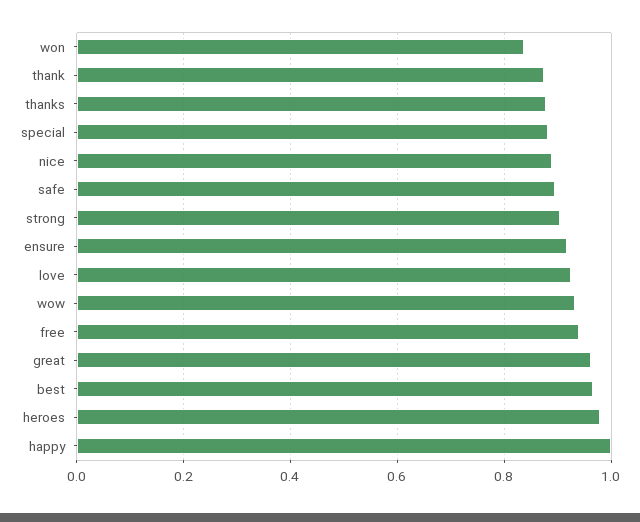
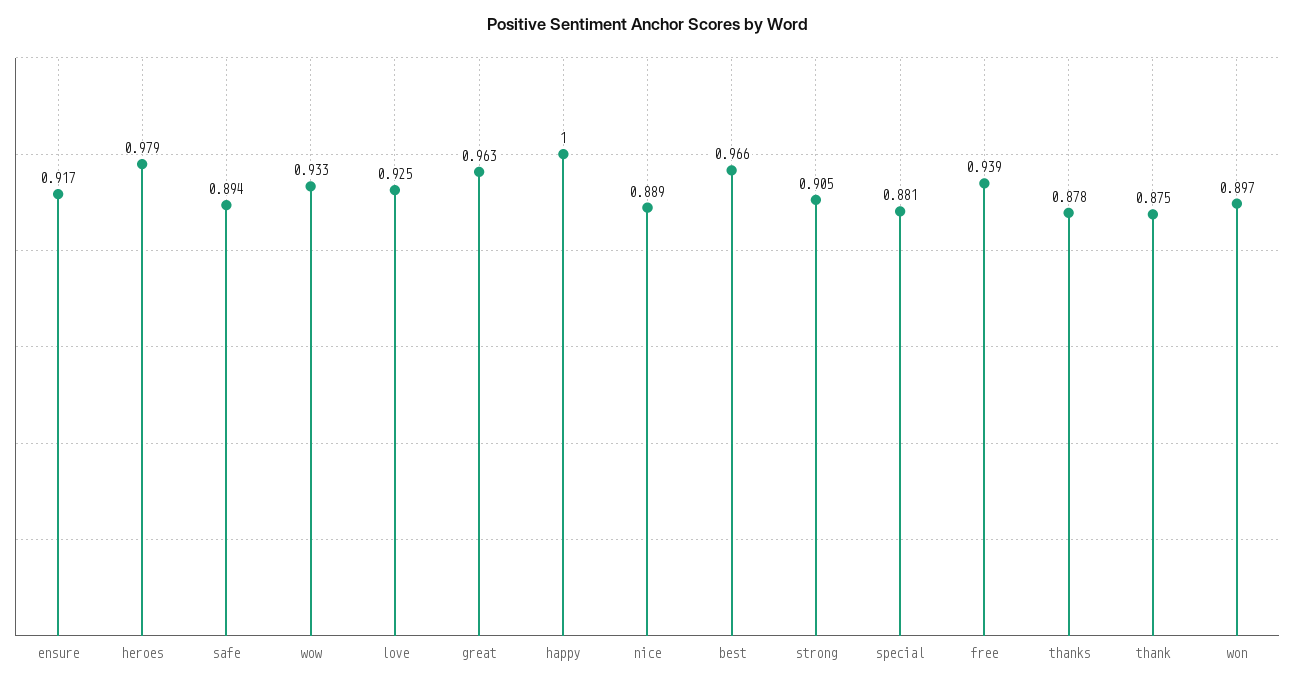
  {
-   "won": 0.84,
+   "won": 0.897,
    "thank": 0.875,
    "thanks": 0.878,
    "special": 0.881,
    "nice": 0.889,
    "safe": 0.894,
    "strong": 0.905,
    "ensure": 0.917,
    "love": 0.925,
    "wow": 0.933,
    "free": 0.939,
    "great": 0.963,
    "best": 0.966,
    "heroes": 0.979,
    "happy": 1
  }

